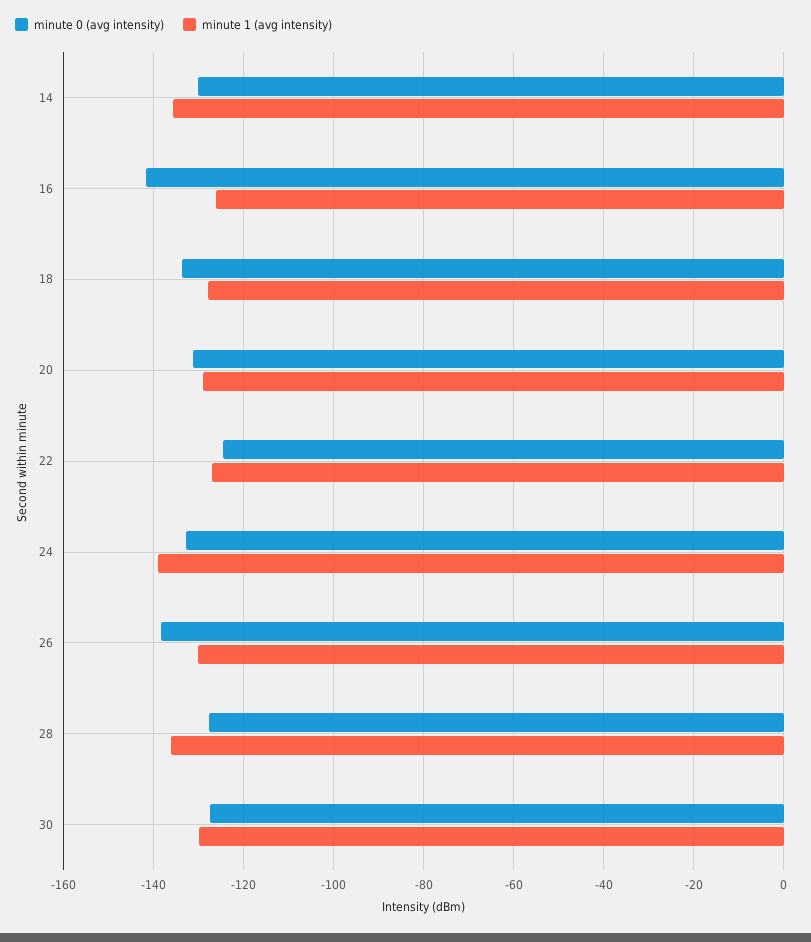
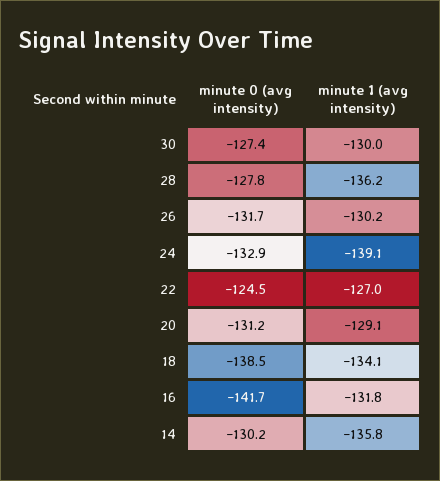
  {
    "minute 0 (avg intensity)": {
      "14": -130.2,
      "16": -141.7,
-     "18": -134,
+     "18": -138.5,
      "20": -131.2,
      "22": -124.5,
      "24": -132.9,
-     "26": -138,
+     "26": -131.7,
      "28": -127.8,
      "30": -127.4
    },
    "minute 1 (avg intensity)": {
      "14": -135.8,
-     "16": -126,
+     "16": -131.8,
-     "18": -128,
+     "18": -134.1,
      "20": -129.1,
      "22": -127,
      "24": -139.1,
      "26": -130.2,
      "28": -136.2,
      "30": -130
    }
  }

